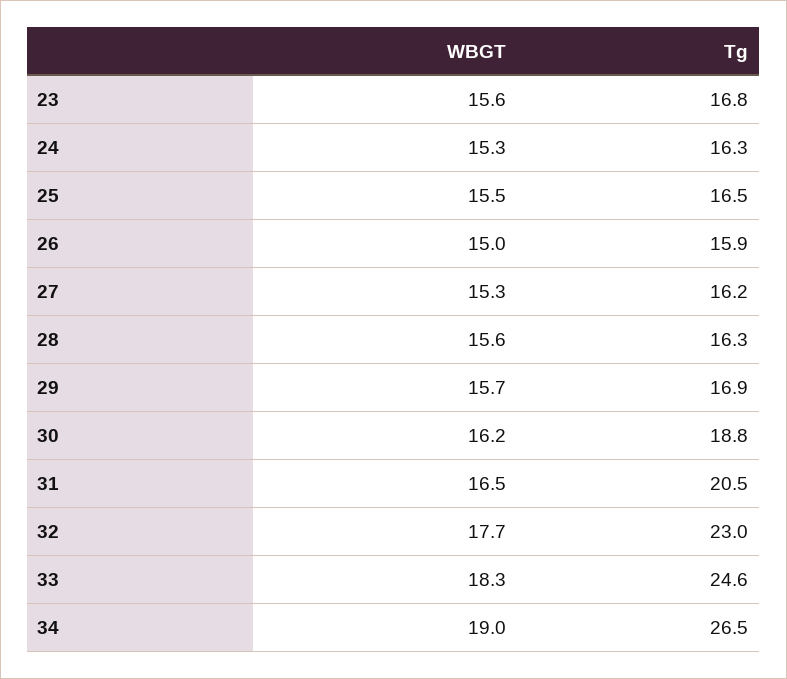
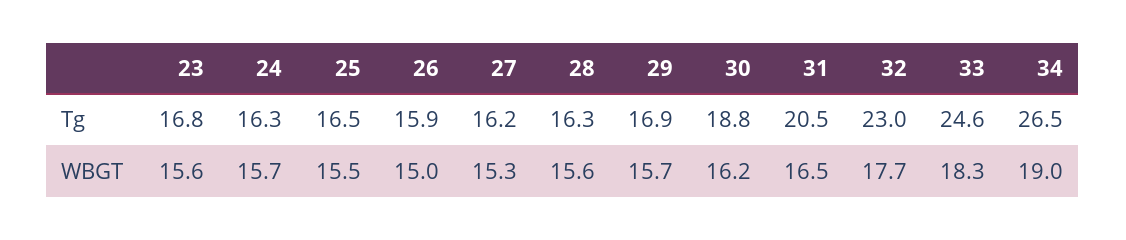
  {
    "WBGT": {
      "23": 15.6,
-     "24": 15.3,
+     "24": 15.7,
      "25": 15.5,
      "26": 15,
      "27": 15.3,
      "28": 15.6,
      "29": 15.7,
      "30": 16.2,
      "31": 16.5,
      "32": 17.7,
      "33": 18.3,
      "34": 19
    },
    "Tg": {
      "23": 16.8,
      "24": 16.3,
      "25": 16.5,
      "26": 15.9,
      "27": 16.2,
      "28": 16.3,
      "29": 16.9,
      "30": 18.8,
      "31": 20.5,
      "32": 23,
      "33": 24.6,
      "34": 26.5
    }
  }

